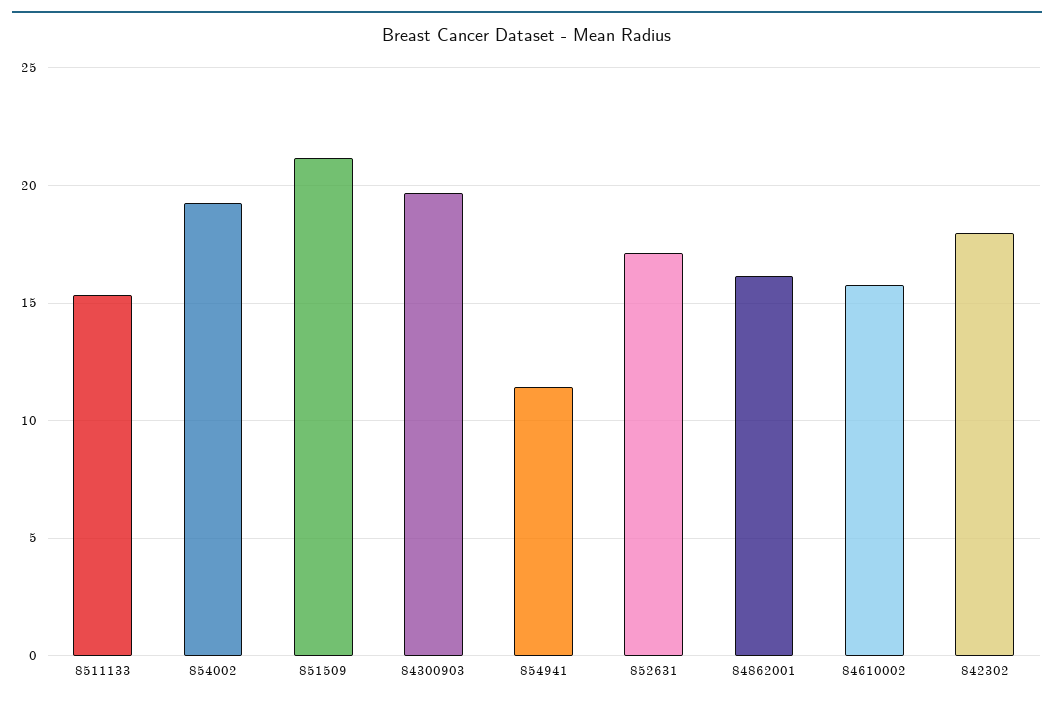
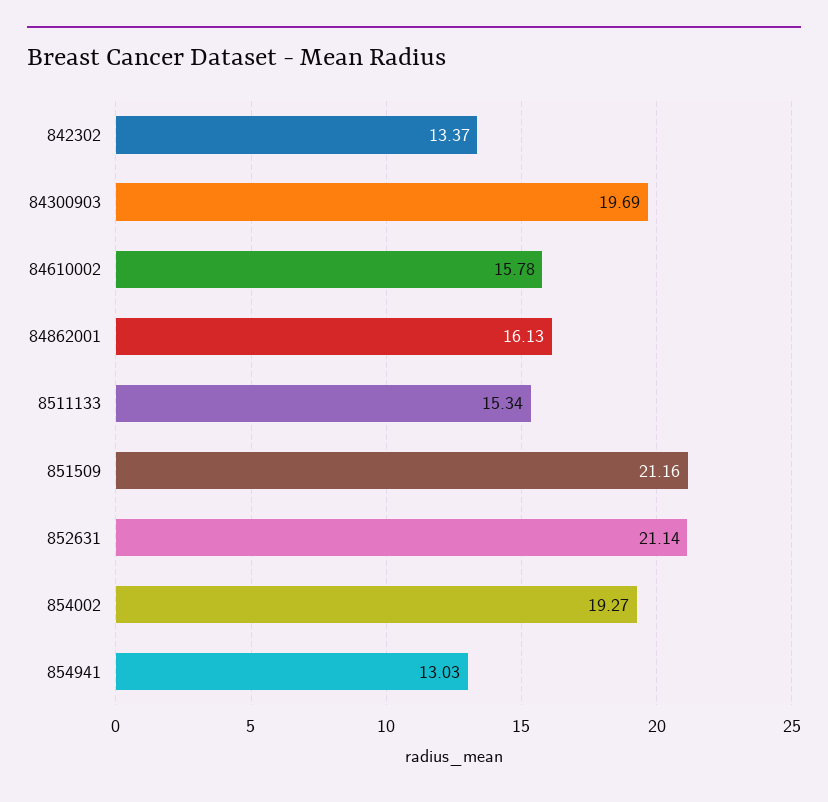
  {
    "8511133": 15.34,
    "854002": 19.27,
    "851509": 21.16,
    "84300903": 19.69,
-   "854941": 11.5,
+   "854941": 13.03,
-   "852631": 17,
+   "852631": 21.14,
    "84862001": 16.13,
    "84610002": 15.78,
-   "842302": 18
+   "842302": 13.37
  }

